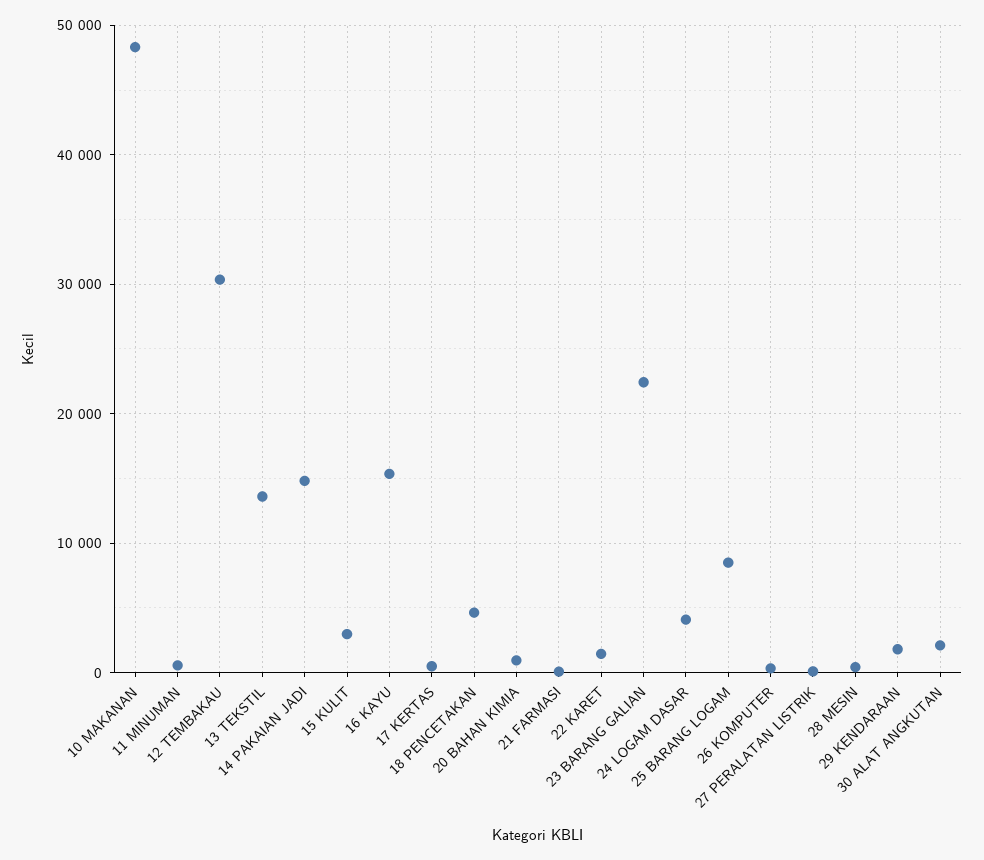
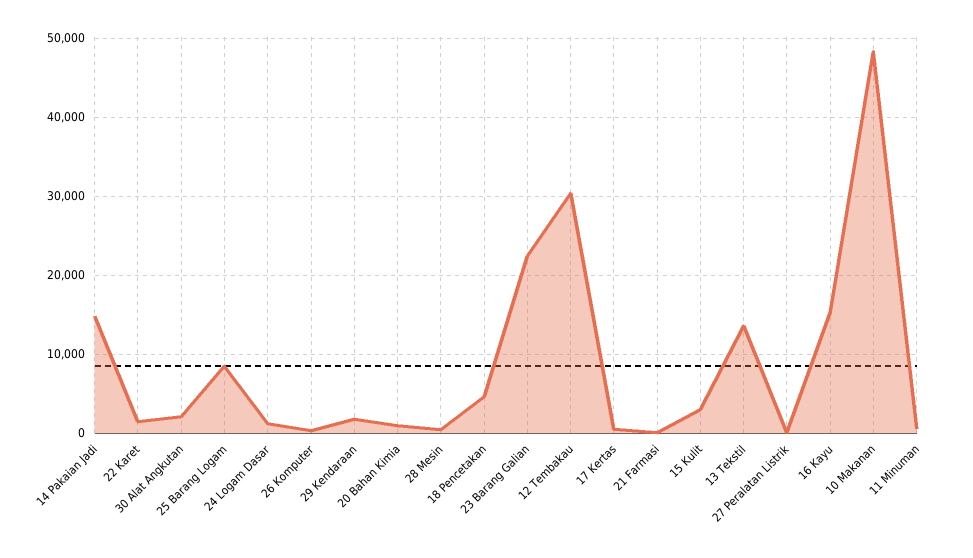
  {
    "10 MAKANAN": 48000,
    "11 MINUMAN": 1000,
    "12 TEMBAKAU": 30000,
    "13 TEKSTIL": 14000,
    "14 PAKAIAN JADI": 15000,
    "15 KULIT": 3000,
    "16 KAYU": 15000,
    "17 KERTAS": 0,
    "18 PENCETAKAN": 5000,
    "20 BAHAN KIMIA": 1000,
    "21 FARMASI": 0,
    "22 KARET": 1000,
    "23 BARANG GALIAN": 22000,
-   "24 LOGAM DASAR": 4000,
+   "24 LOGAM DASAR": 1000,
    "25 BARANG LOGAM": 9000,
    "26 KOMPUTER": 0,
    "27 PERALATAN LISTRIK": 0,
    "28 MESIN": 0,
    "29 KENDARAAN": 2000,
    "30 ALAT ANGKUTAN": 2000
  }

